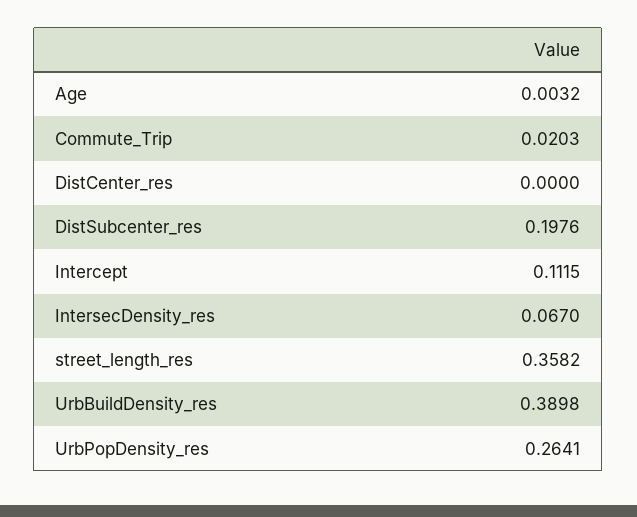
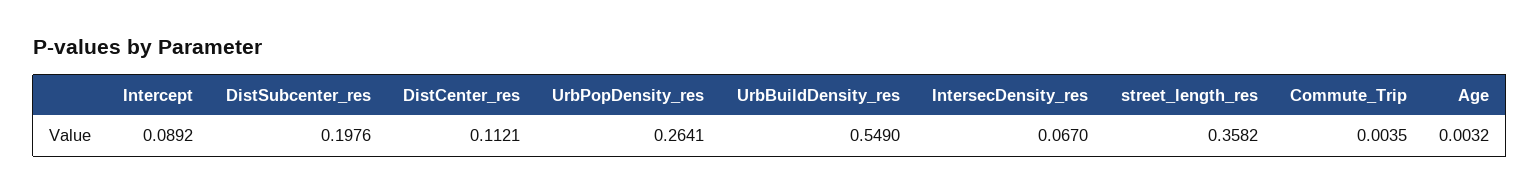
  {
    "Age": 0.0032,
-   "Commute_Trip": 0.0203,
+   "Commute_Trip": 0.0035,
-   "DistCenter_res": 0,
+   "DistCenter_res": 0.1121,
    "DistSubcenter_res": 0.1976,
-   "Intercept": 0.1115,
+   "Intercept": 0.0892,
    "IntersecDensity_res": 0.067,
    "street_length_res": 0.3582,
-   "UrbBuildDensity_res": 0.3898,
+   "UrbBuildDensity_res": 0.549,
    "UrbPopDensity_res": 0.2641
  }

